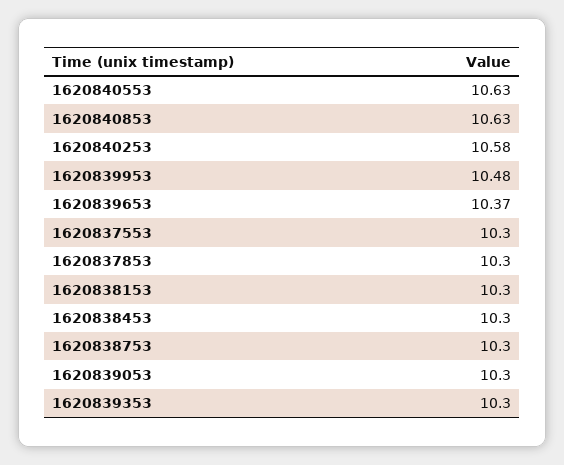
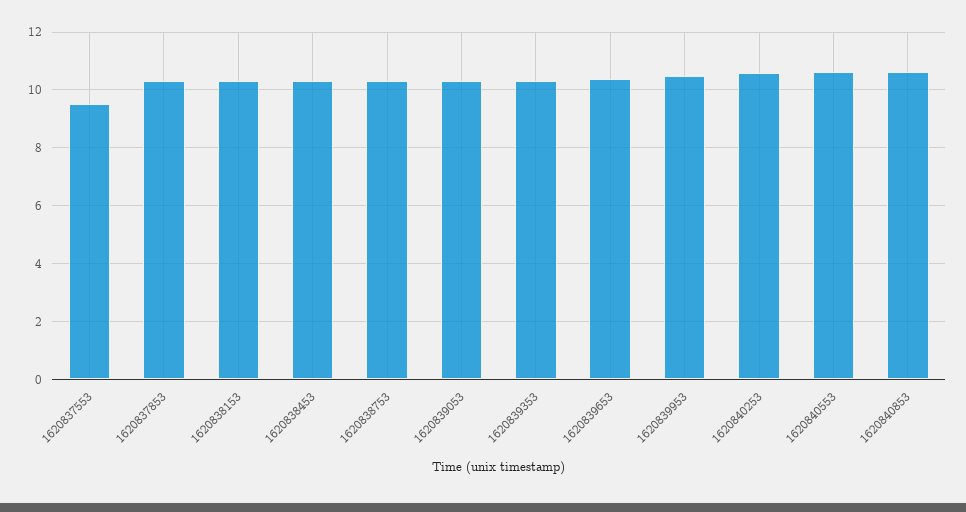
  {
    "1620840553": 10.63,
    "1620840853": 10.63,
    "1620840253": 10.58,
    "1620839953": 10.48,
    "1620839653": 10.37,
-   "1620837553": 10.3,
+   "1620837553": 9.5,
    "1620837853": 10.3,
    "1620838153": 10.3,
    "1620838453": 10.3,
    "1620838753": 10.3,
    "1620839053": 10.3,
    "1620839353": 10.3
  }

